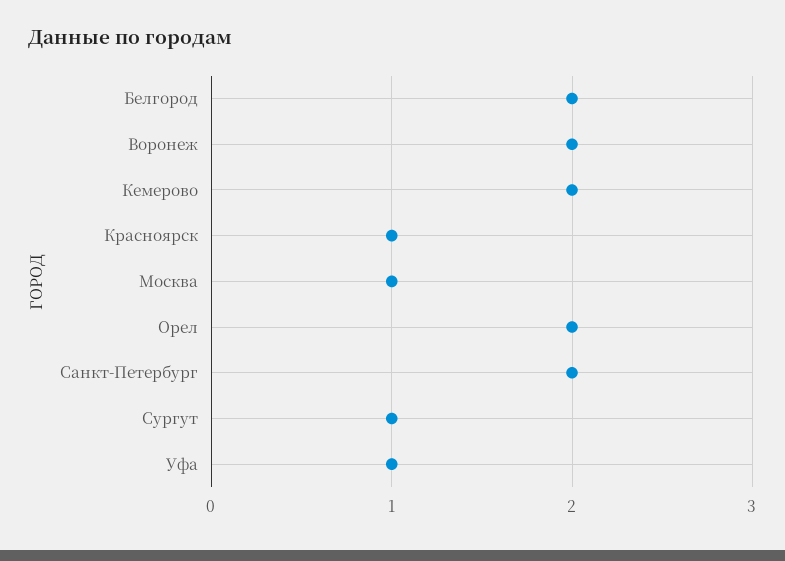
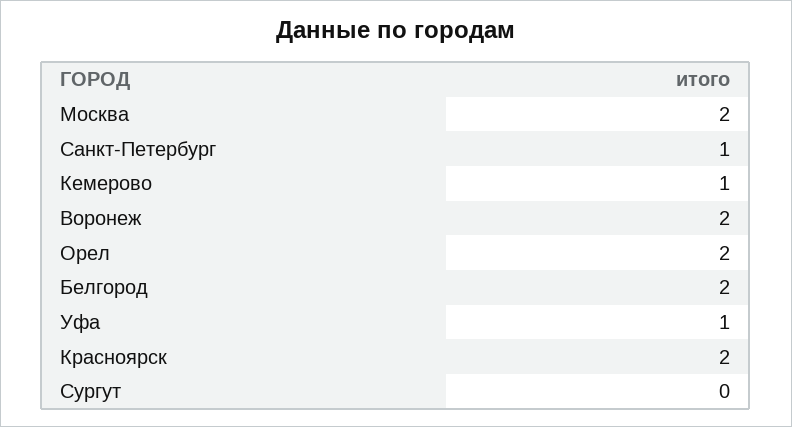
  {
    "Белгород": 2,
    "Воронеж": 2,
-   "Кемерово": 2,
+   "Кемерово": 1,
-   "Красноярск": 1,
+   "Красноярск": 2,
-   "Москва": 1,
+   "Москва": 2,
    "Орел": 2,
-   "Санкт-Петербург": 2,
+   "Санкт-Петербург": 1,
-   "Сургут": 1,
+   "Сургут": 0,
    "Уфа": 1
  }

